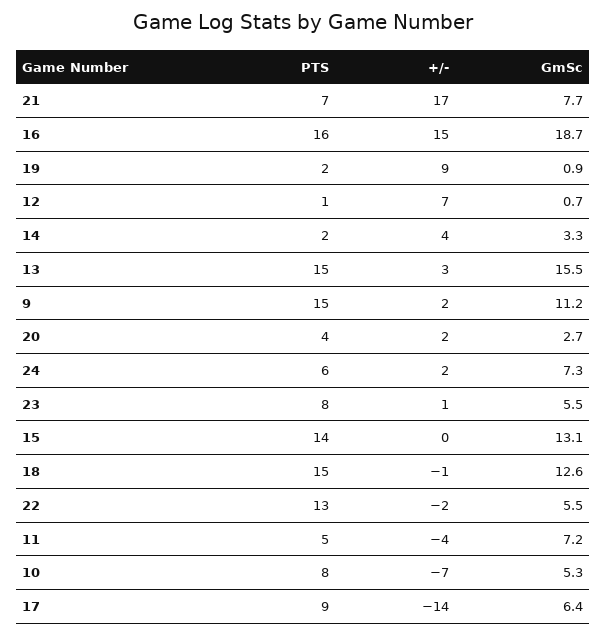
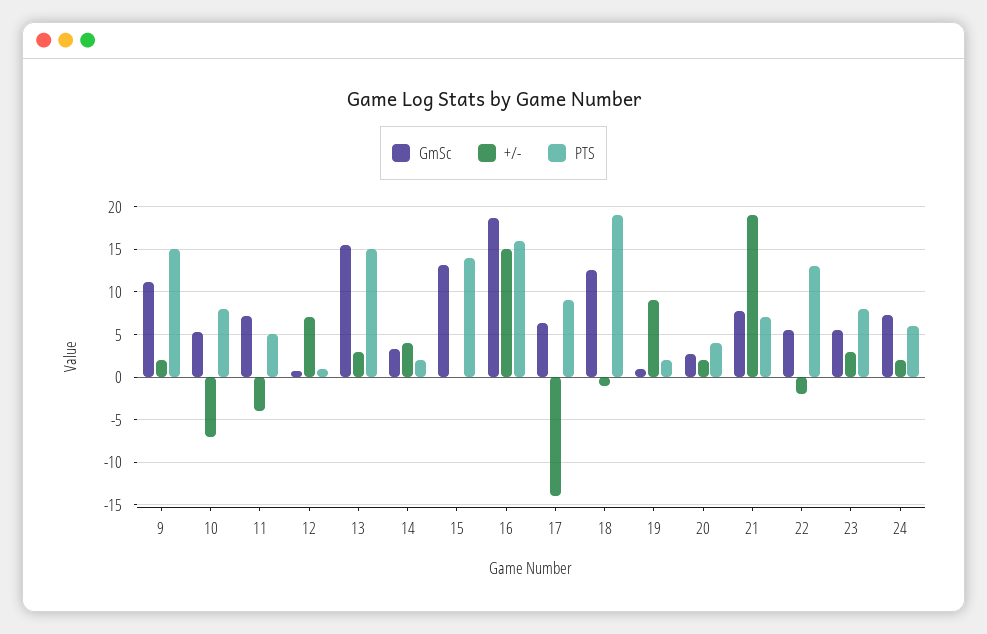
  {
    "PTS": {
      "21": 7,
      "16": 16,
      "19": 2,
      "12": 1,
      "14": 2,
      "13": 15,
      "9": 15,
      "20": 4,
      "24": 6,
      "23": 8,
      "15": 14,
-     "18": 15,
+     "18": 19,
      "22": 13,
      "11": 5,
      "10": 8,
      "17": 9
    },
    "+/-": {
-     "21": 17,
+     "21": 19,
      "16": 15,
      "19": 9,
      "12": 7,
      "14": 4,
      "13": 3,
      "9": 2,
      "20": 2,
      "24": 2,
-     "23": 1,
+     "23": 3,
      "15": 0,
      "18": -1,
      "22": -2,
      "11": -4,
      "10": -7,
      "17": -14
    },
    "GmSc": {
      "21": 7.7,
      "16": 18.7,
      "19": 0.9,
      "12": 0.7,
      "14": 3.3,
      "13": 15.5,
      "9": 11.2,
      "20": 2.7,
      "24": 7.3,
      "23": 5.5,
      "15": 13.1,
      "18": 12.6,
      "22": 5.5,
      "11": 7.2,
      "10": 5.3,
      "17": 6.4
    }
  }

